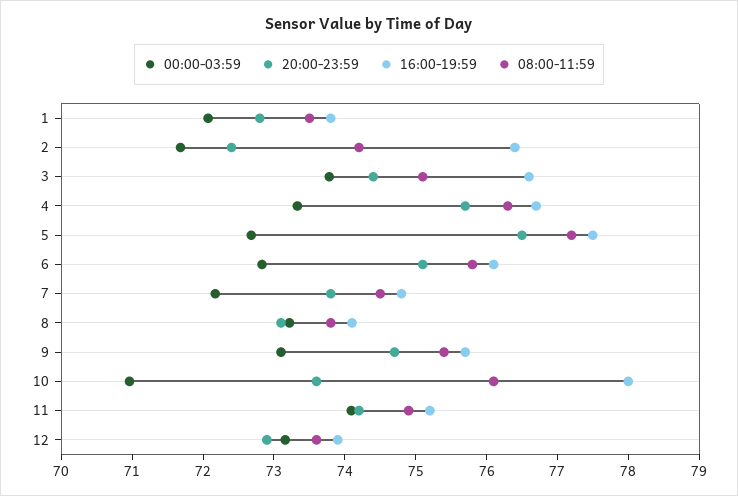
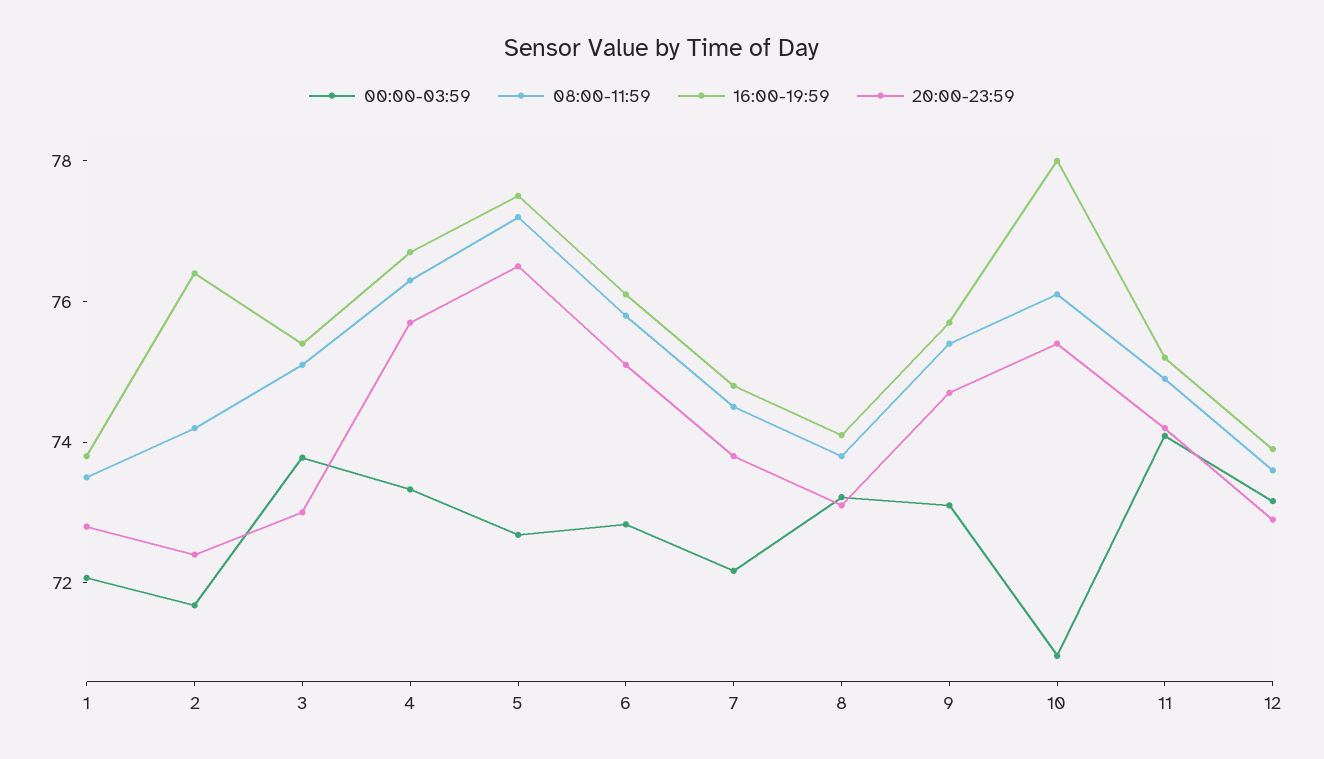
  {
    "00:00-03:59": {
      "1": 72,
      "2": 71.6,
      "3": 73.8,
      "4": 73.4,
      "5": 72.6,
      "6": 72.8,
      "7": 72.2,
      "8": 73.2,
      "9": 73.2,
      "10": 71,
      "11": 74,
      "12": 73.2
    },
    "20:00-23:59": {
      "1": 72.8,
      "2": 72.4,
-     "3": 74.4,
+     "3": 73,
      "4": 75.8,
      "5": 76.6,
      "6": 75.2,
      "7": 73.8,
      "8": 73.2,
      "9": 74.8,
-     "10": 73.6,
+     "10": 75.5,
      "11": 74.2,
      "12": 73
    },
    "16:00-19:59": {
      "1": 73.8,
      "2": 76.4,
-     "3": 76.6,
+     "3": 75.5,
      "4": 76.8,
      "5": 77.6,
      "6": 76.2,
      "7": 74.8,
      "8": 74.2,
      "9": 75.8,
      "10": 78,
      "11": 75.2,
      "12": 74
    },
    "08:00-11:59": {
      "1": 73.6,
      "2": 74.2,
      "3": 75.2,
      "4": 76.4,
      "5": 77.2,
      "6": 75.8,
      "7": 74.6,
      "8": 73.8,
      "9": 75.4,
      "10": 76.2,
      "11": 75,
      "12": 73.6
    }
  }

